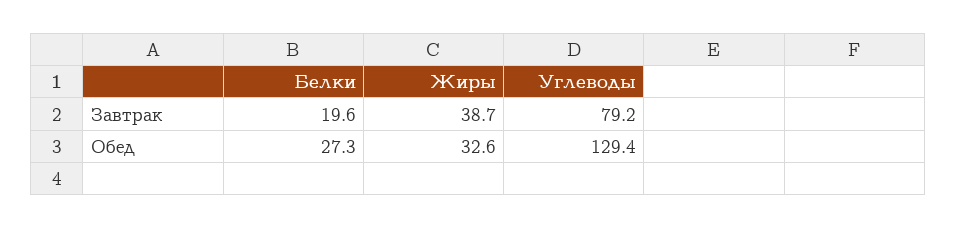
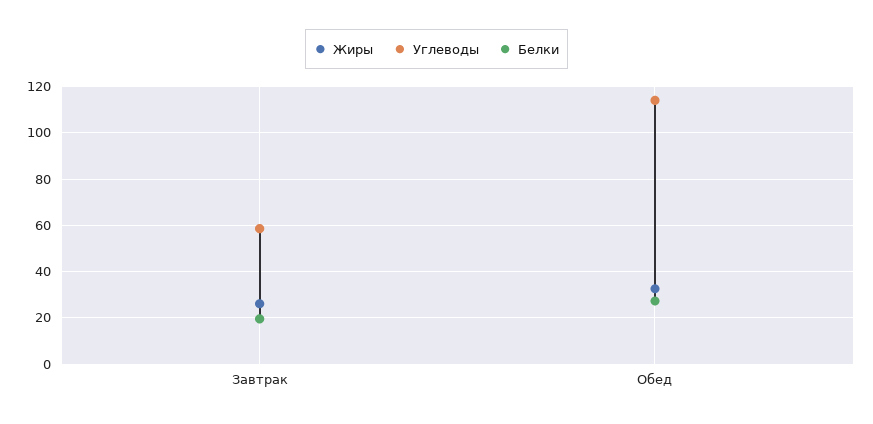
  {
    "Белки": {
      "Завтрак": 19.6,
      "Обед": 27.3
    },
    "Жиры": {
-     "Завтрак": 38.7,
+     "Завтрак": 25,
      "Обед": 32.6
    },
    "Углеводы": {
-     "Завтрак": 79.2,
+     "Завтрак": 60,
-     "Обед": 129.4
+     "Обед": 115
    }
  }

